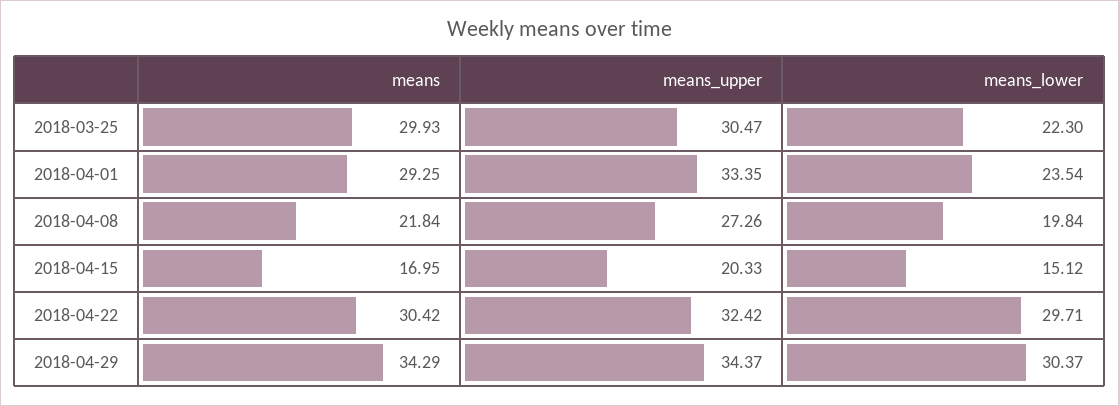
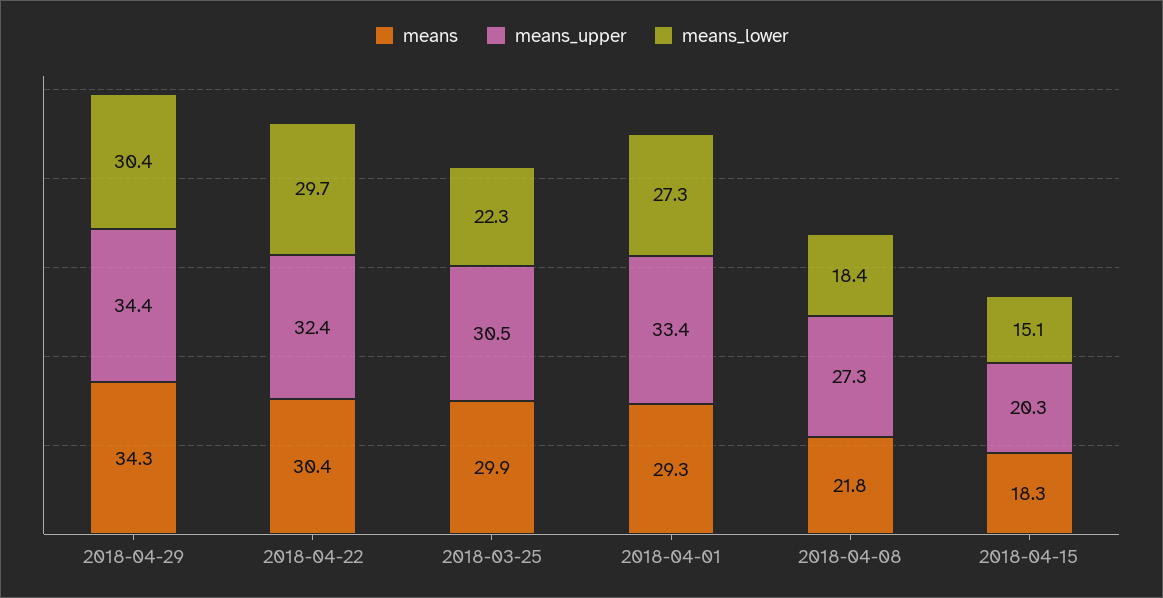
  {
    "means": {
      "2018-03-25": 29.93,
      "2018-04-01": 29.25,
      "2018-04-08": 21.84,
-     "2018-04-15": 16.95,
+     "2018-04-15": 18.3,
      "2018-04-22": 30.42,
      "2018-04-29": 34.29
    },
    "means_upper": {
      "2018-03-25": 30.47,
      "2018-04-01": 33.35,
      "2018-04-08": 27.26,
      "2018-04-15": 20.33,
      "2018-04-22": 32.42,
      "2018-04-29": 34.37
    },
    "means_lower": {
      "2018-03-25": 22.3,
-     "2018-04-01": 23.54,
+     "2018-04-01": 27.3,
-     "2018-04-08": 19.84,
+     "2018-04-08": 18.4,
      "2018-04-15": 15.12,
      "2018-04-22": 29.71,
      "2018-04-29": 30.37
    }
  }

